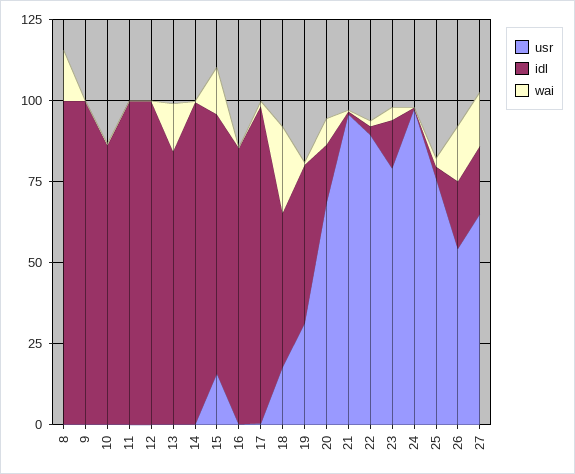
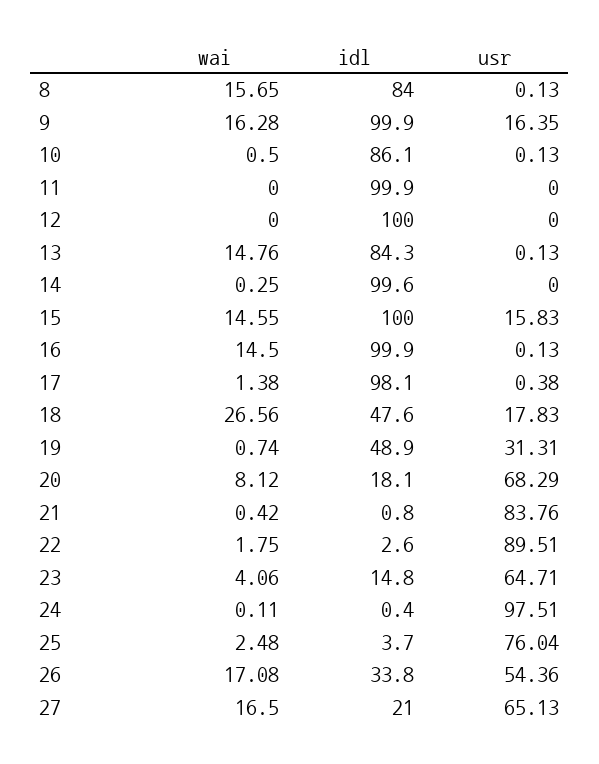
  {
    "usr": {
      "8": 0.13,
-     "9": 0,
+     "9": 16.35,
      "10": 0.13,
      "11": 0,
      "12": 0,
      "13": 0.13,
      "14": 0,
      "15": 15.83,
      "16": 0.13,
      "17": 0.38,
      "18": 17.83,
      "19": 31.31,
      "20": 68.29,
-     "21": 95,
+     "21": 83.76,
      "22": 89.51,
-     "23": 80,
+     "23": 64.71,
      "24": 97.51,
      "25": 76.04,
      "26": 54.36,
      "27": 65.13
    },
    "idl": {
-     "8": 100,
+     "8": 84,
      "9": 99.9,
      "10": 86.1,
      "11": 99.9,
      "12": 100,
      "13": 84.3,
      "14": 99.6,
-     "15": 80,
+     "15": 100,
-     "16": 85,
+     "16": 99.9,
      "17": 98.1,
      "18": 47.6,
      "19": 48.9,
      "20": 18.1,
      "21": 0.8,
      "22": 2.6,
      "23": 14.8,
      "24": 0.4,
      "25": 3.7,
-     "26": 20,
+     "26": 33.8,
      "27": 21
    },
    "wai": {
      "8": 15.65,
-     "9": 0,
+     "9": 16.28,
      "10": 0.5,
      "11": 0,
      "12": 0,
      "13": 14.76,
      "14": 0.25,
      "15": 14.55,
-     "16": 0,
+     "16": 14.5,
      "17": 1.38,
      "18": 26.56,
      "19": 0.74,
      "20": 8.12,
      "21": 0.42,
      "22": 1.75,
      "23": 4.06,
      "24": 0.11,
      "25": 2.48,
      "26": 17.08,
      "27": 16.5
    }
  }

